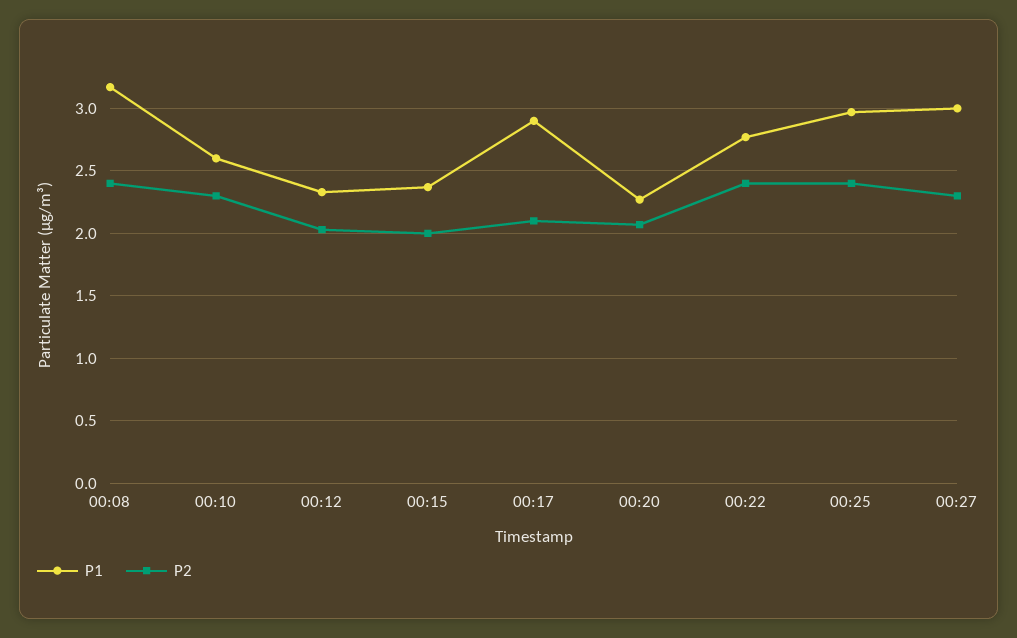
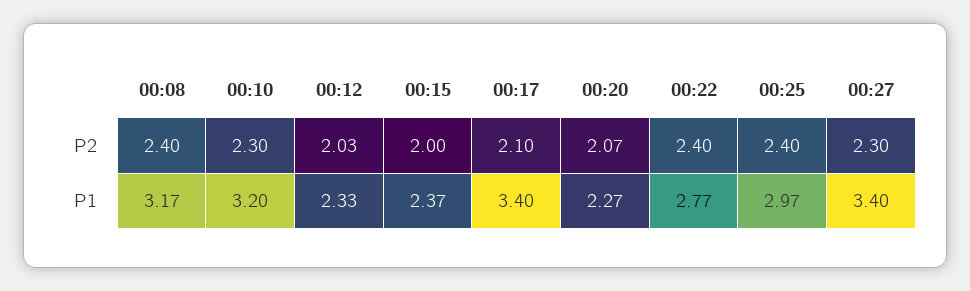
  {
    "P1": {
      "00:08": 3.17,
-     "00:10": 2.6,
+     "00:10": 3.2,
      "00:12": 2.33,
      "00:15": 2.37,
-     "00:17": 2.9,
+     "00:17": 3.4,
      "00:20": 2.27,
      "00:22": 2.77,
      "00:25": 2.97,
-     "00:27": 3
+     "00:27": 3.4
    },
    "P2": {
      "00:08": 2.4,
      "00:10": 2.3,
      "00:12": 2.03,
      "00:15": 2,
      "00:17": 2.1,
      "00:20": 2.07,
      "00:22": 2.4,
      "00:25": 2.4,
      "00:27": 2.3
    }
  }

